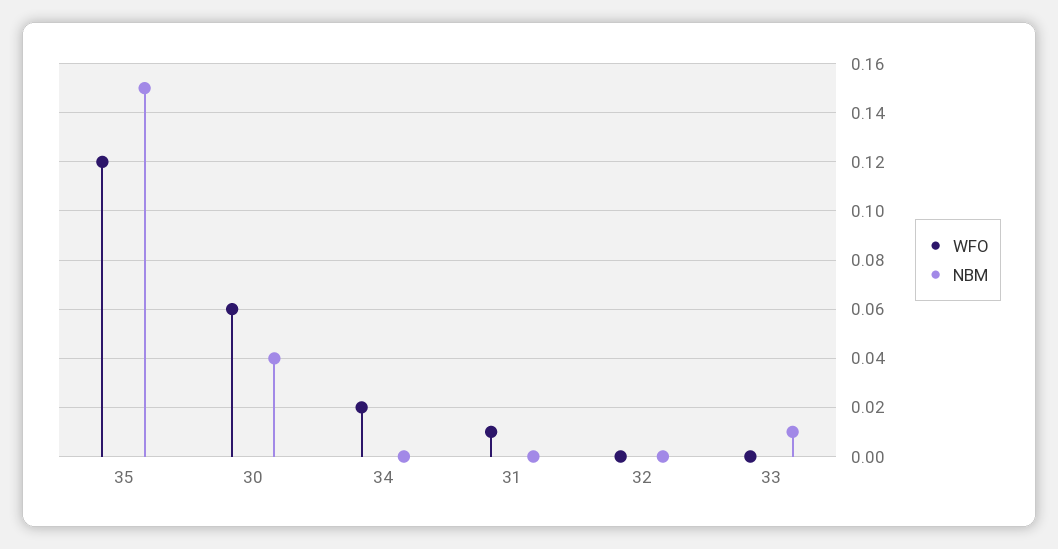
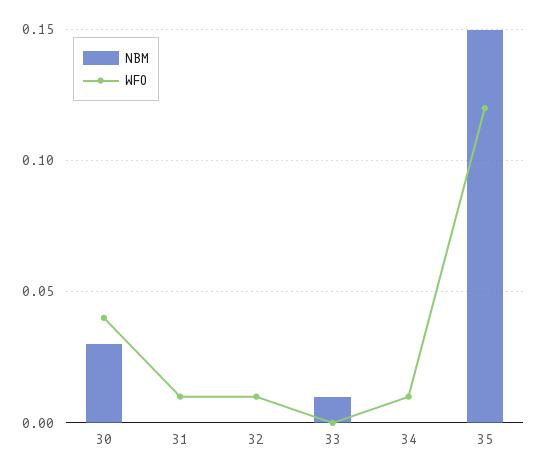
  {
    "WFO": {
      "35": 0.12,
-     "30": 0.06,
+     "30": 0.04,
-     "34": 0.02,
+     "34": 0.01,
      "31": 0.01,
-     "32": 0,
+     "32": 0.01,
      "33": 0
    },
    "NBM": {
      "35": 0.15,
-     "30": 0.04,
+     "30": 0.03,
      "34": 0,
      "31": 0,
      "32": 0,
      "33": 0.01
    }
  }

